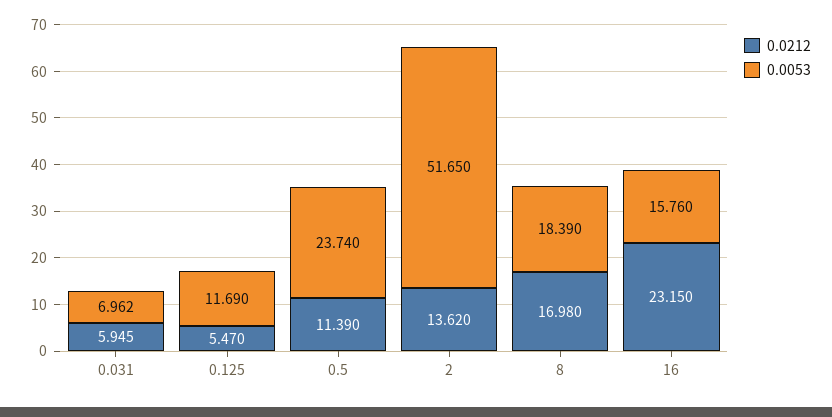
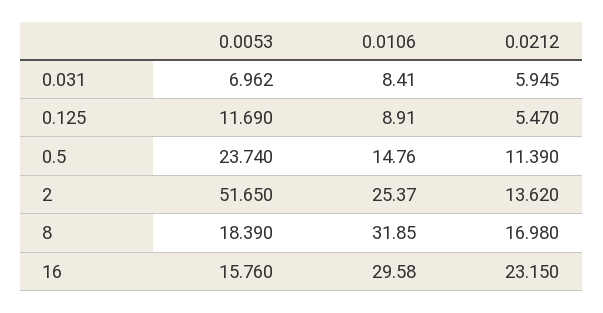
  {
    "0.0212": {
      "0.031": 5.945,
      "0.125": 5.47,
      "0.5": 11.39,
      "2": 13.62,
      "8": 16.98,
      "16": 23.15
    },
    "0.0053": {
      "0.031": 6.962,
      "0.125": 11.69,
      "0.5": 23.74,
      "2": 51.65,
      "8": 18.39,
      "16": 15.76
-   }
+   },
+   "0.0106": {
+     "0.031": 8.41,
+     "0.125": 8.91,
+     "0.5": 14.76,
+     "2": 25.37,
+     "8": 31.85,
+     "16": 29.58
+   }
  }

